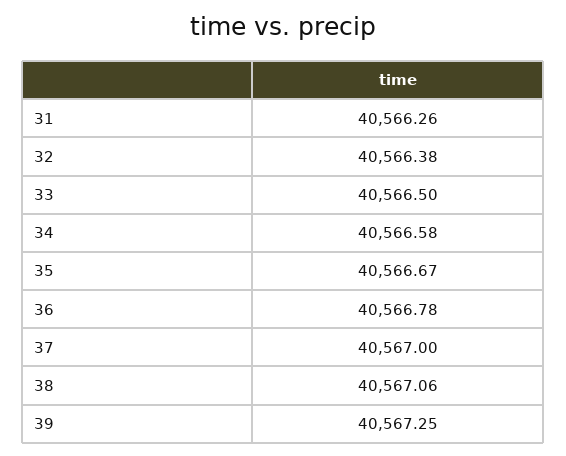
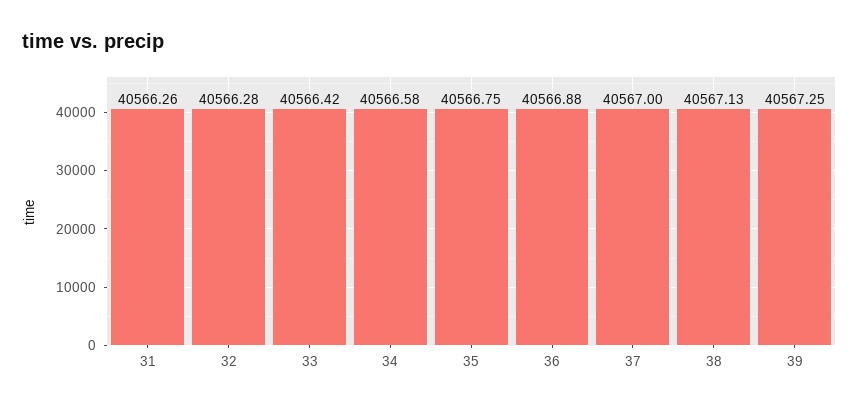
  {
    "31": 40566.26,
-   "32": 40566.38,
+   "32": 40566.28,
-   "33": 40566.5,
+   "33": 40566.42,
    "34": 40566.58,
-   "35": 40566.67,
+   "35": 40566.75,
-   "36": 40566.78,
+   "36": 40566.88,
    "37": 40567,
-   "38": 40567.06,
+   "38": 40567.13,
    "39": 40567.25
  }

